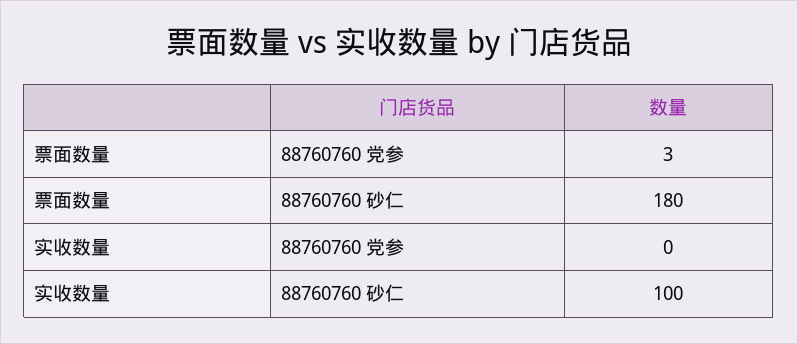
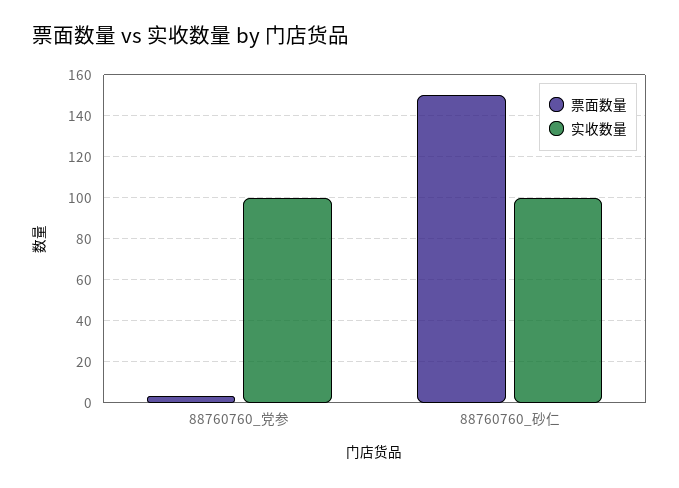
  {
    "票面数量": {
      "88760760 党参": 3,
-     "88760760 砂仁": 180
+     "88760760 砂仁": 150
    },
    "实收数量": {
-     "88760760 党参": 0,
+     "88760760 党参": 100,
      "88760760 砂仁": 100
    }
  }

